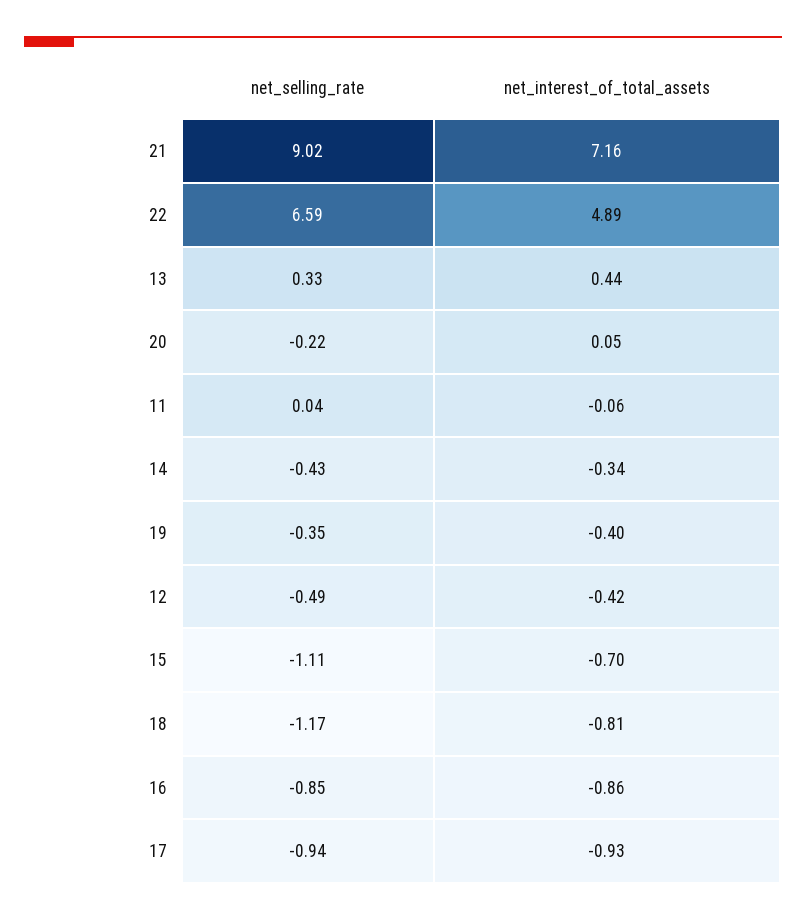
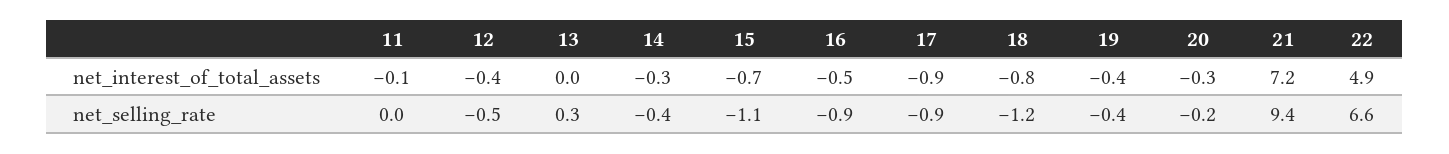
  {
    "net_selling_rate": {
-     "21": 9.02,
+     "21": 9.4,
      "22": 6.59,
      "13": 0.33,
      "20": -0.22,
      "11": 0.04,
      "14": -0.43,
      "19": -0.35,
      "12": -0.49,
      "15": -1.11,
      "18": -1.17,
      "16": -0.85,
      "17": -0.94
    },
    "net_interest_of_total_assets": {
      "21": 7.16,
      "22": 4.89,
-     "13": 0.44,
+     "13": 0,
-     "20": 0.05,
+     "20": -0.3,
      "11": -0.06,
      "14": -0.34,
      "19": -0.4,
      "12": -0.42,
      "15": -0.7,
      "18": -0.81,
-     "16": -0.86,
+     "16": -0.5,
      "17": -0.93
    }
  }

